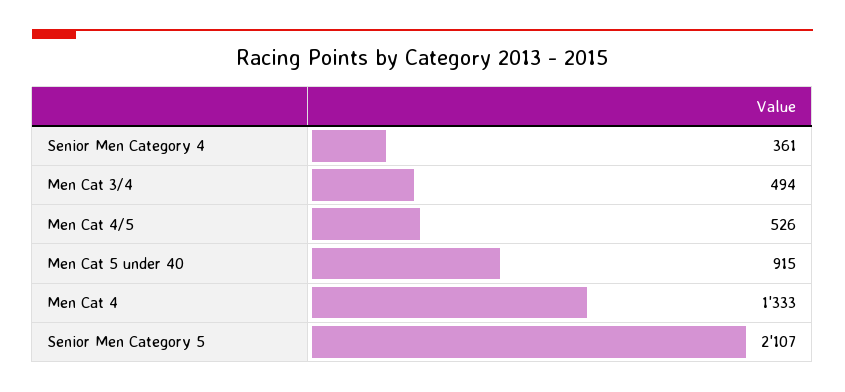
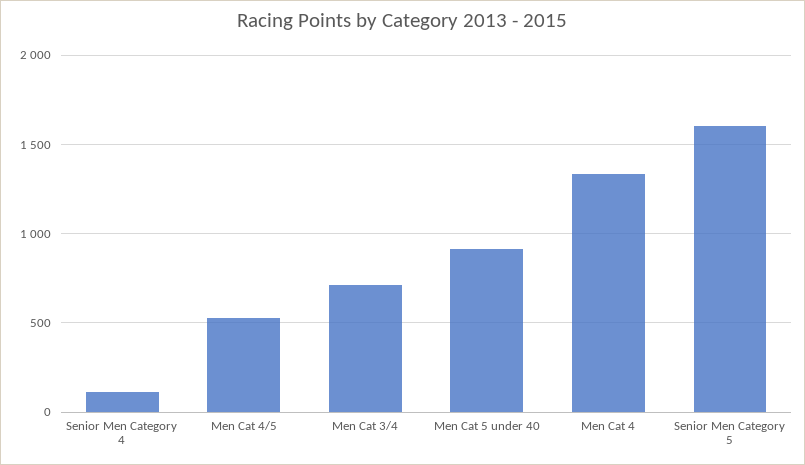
  {
-   "Senior Men Category 4": 361,
+   "Senior Men Category 4": 100,
-   "Men Cat 3/4": 494,
+   "Men Cat 3/4": 700,
    "Men Cat 4/5": 526,
    "Men Cat 5 under 40": 915,
    "Men Cat 4": 1333,
-   "Senior Men Category 5": 2107
+   "Senior Men Category 5": 1600
  }

